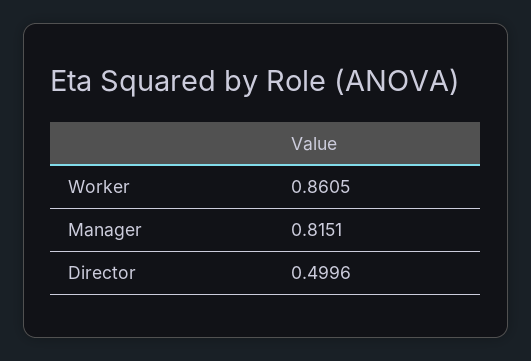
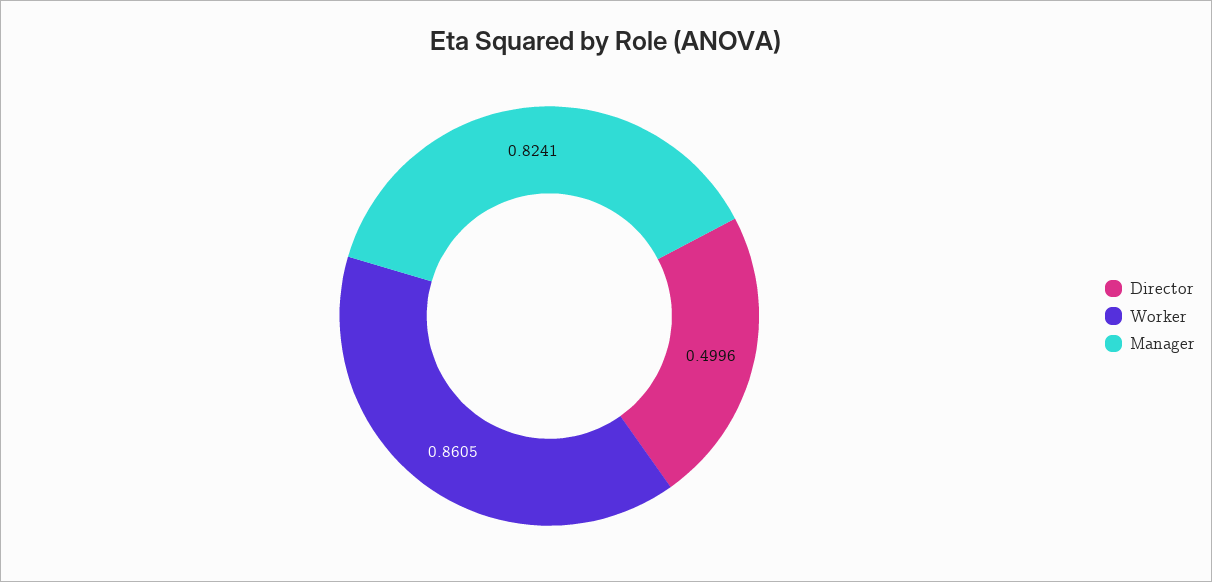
  {
    "Worker": 0.8605,
-   "Manager": 0.8151,
+   "Manager": 0.8241,
    "Director": 0.4996
  }

